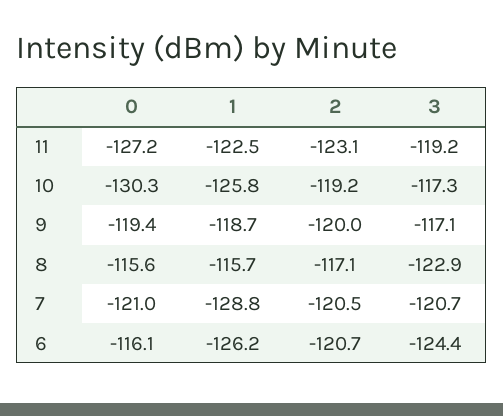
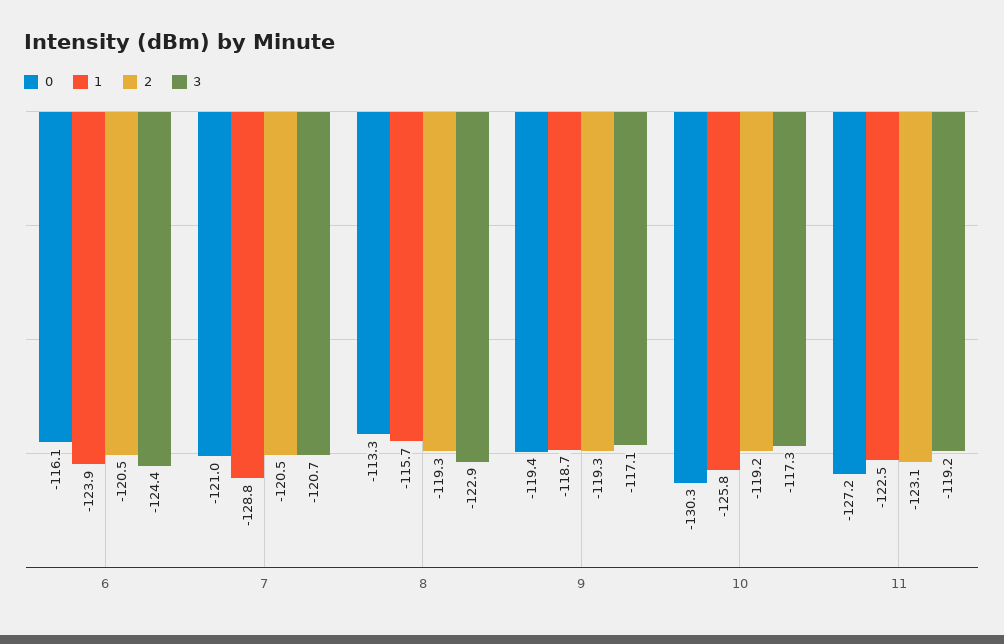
  {
    "0": {
      "11": -127.2,
      "10": -130.3,
      "9": -119.4,
-     "8": -115.6,
+     "8": -113.3,
      "7": -121,
      "6": -116.1
    },
    "1": {
      "11": -122.5,
      "10": -125.8,
      "9": -118.7,
      "8": -115.7,
      "7": -128.8,
-     "6": -126.2
+     "6": -123.9
    },
    "2": {
      "11": -123.1,
      "10": -119.2,
-     "9": -120,
+     "9": -119.3,
-     "8": -117.1,
+     "8": -119.3,
      "7": -120.5,
-     "6": -120.7
+     "6": -120.5
    },
    "3": {
      "11": -119.2,
      "10": -117.3,
      "9": -117.1,
      "8": -122.9,
      "7": -120.7,
      "6": -124.4
    }
  }

